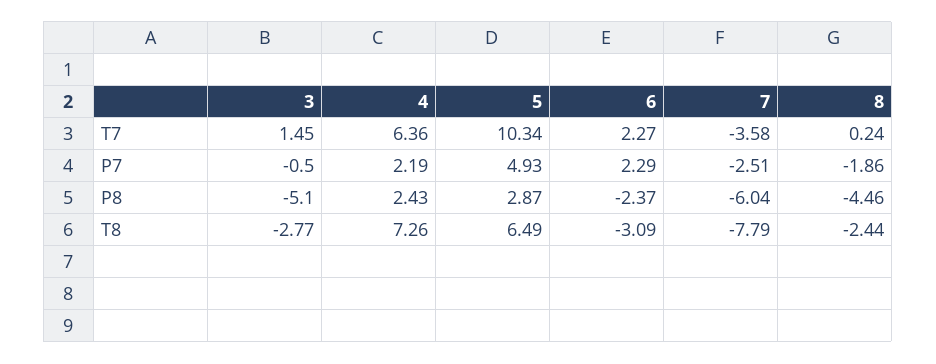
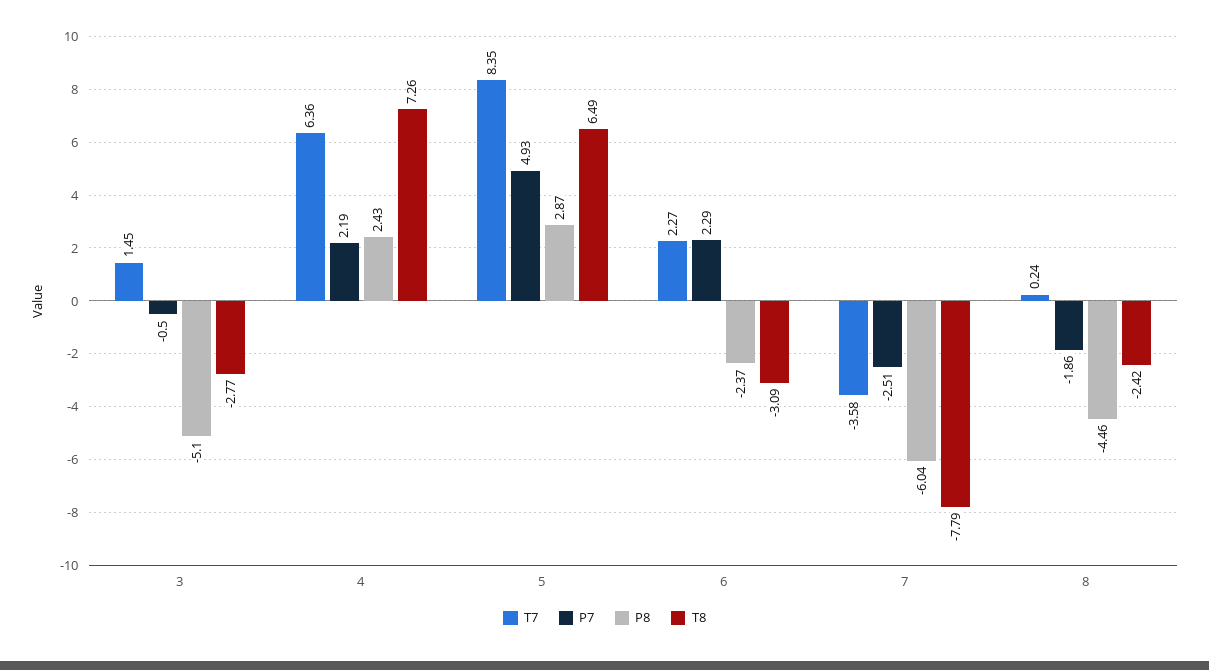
  {
    "T7": {
      "3": 1.45,
      "4": 6.36,
-     "5": 10.34,
+     "5": 8.35,
      "6": 2.27,
      "7": -3.58,
      "8": 0.24
    },
    "P7": {
      "3": -0.5,
      "4": 2.19,
      "5": 4.93,
      "6": 2.29,
      "7": -2.51,
      "8": -1.86
    },
    "P8": {
      "3": -5.1,
      "4": 2.43,
      "5": 2.87,
      "6": -2.37,
      "7": -6.04,
      "8": -4.46
    },
    "T8": {
      "3": -2.77,
      "4": 7.26,
      "5": 6.49,
      "6": -3.09,
      "7": -7.79,
-     "8": -2.44
+     "8": -2.42
    }
  }

